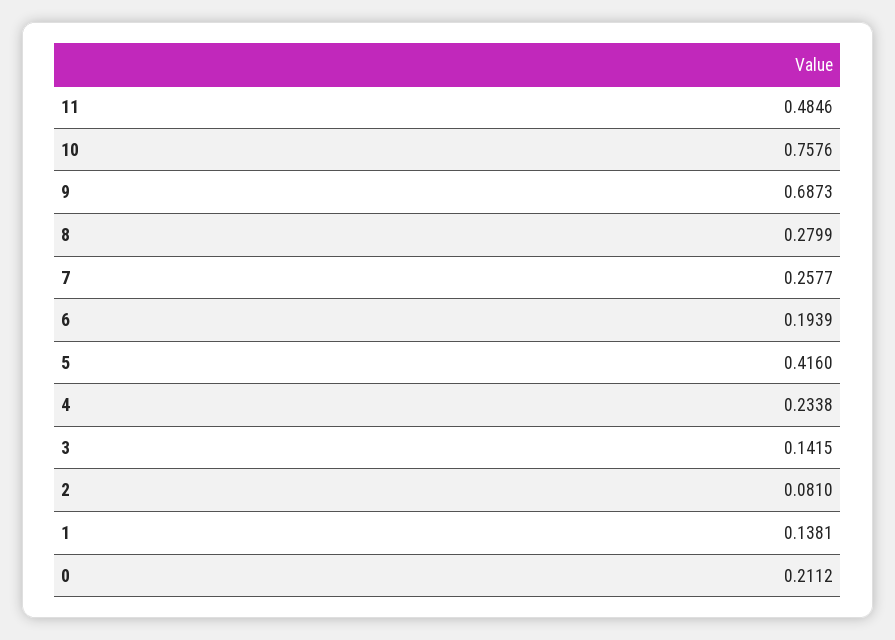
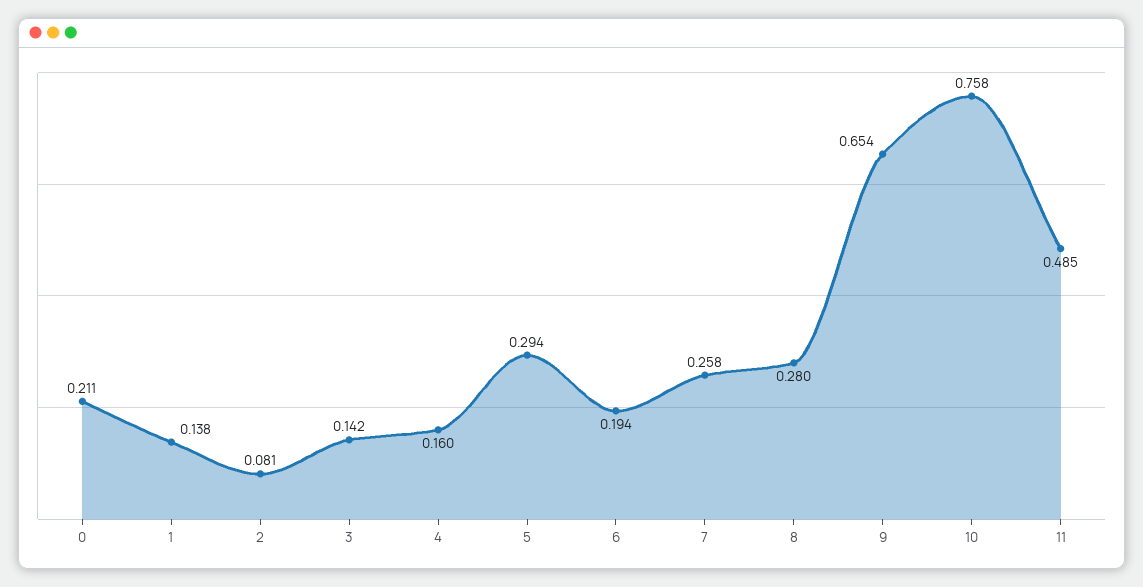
  {
    "11": 0.4846,
    "10": 0.7576,
-   "9": 0.6873,
+   "9": 0.654,
    "8": 0.2799,
    "7": 0.2577,
    "6": 0.1939,
-   "5": 0.416,
+   "5": 0.294,
-   "4": 0.2338,
+   "4": 0.16,
    "3": 0.1415,
    "2": 0.081,
    "1": 0.1381,
    "0": 0.2112
  }

